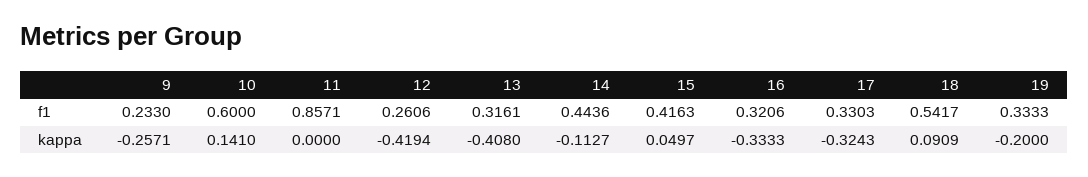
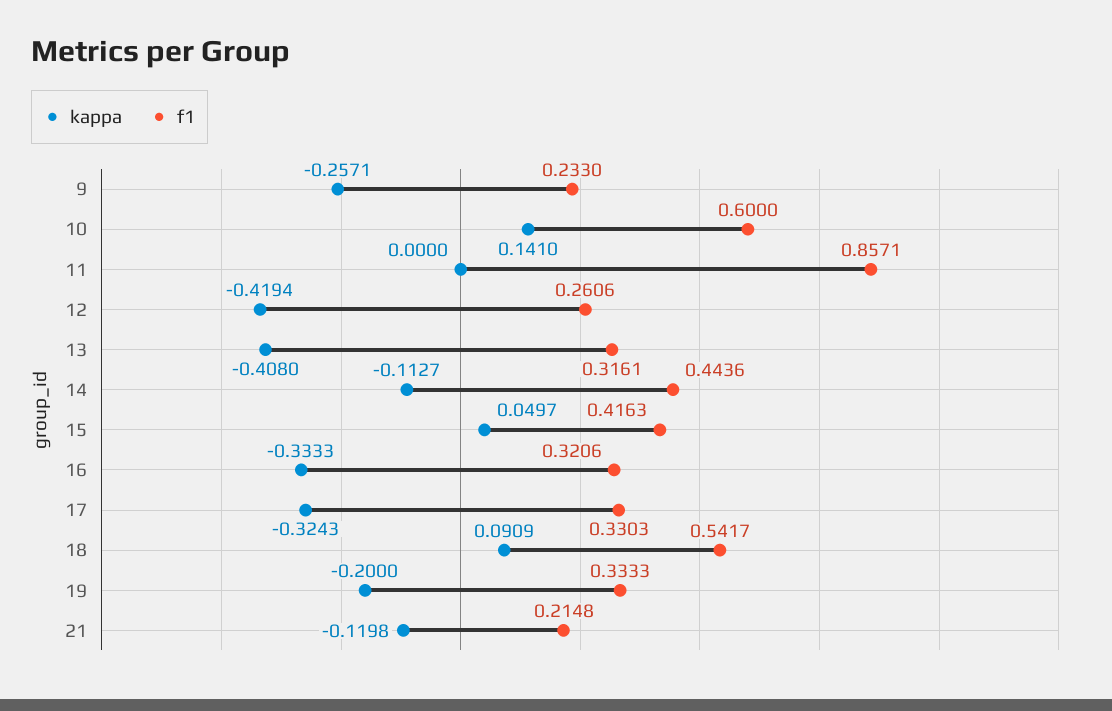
  {
    "f1": {
      "9": 0.233,
      "10": 0.6,
      "11": 0.8571,
      "12": 0.2606,
      "13": 0.3161,
      "14": 0.4436,
      "15": 0.4163,
      "16": 0.3206,
      "17": 0.3303,
      "18": 0.5417,
-     "19": 0.3333
+     "19": 0.3333,
+     "21": 0.2148
    },
    "kappa": {
      "9": -0.2571,
      "10": 0.141,
      "11": 0,
      "12": -0.4194,
      "13": -0.408,
      "14": -0.1127,
      "15": 0.0497,
      "16": -0.3333,
      "17": -0.3243,
      "18": 0.0909,
-     "19": -0.2
+     "19": -0.2,
+     "21": -0.1198
    }
  }

